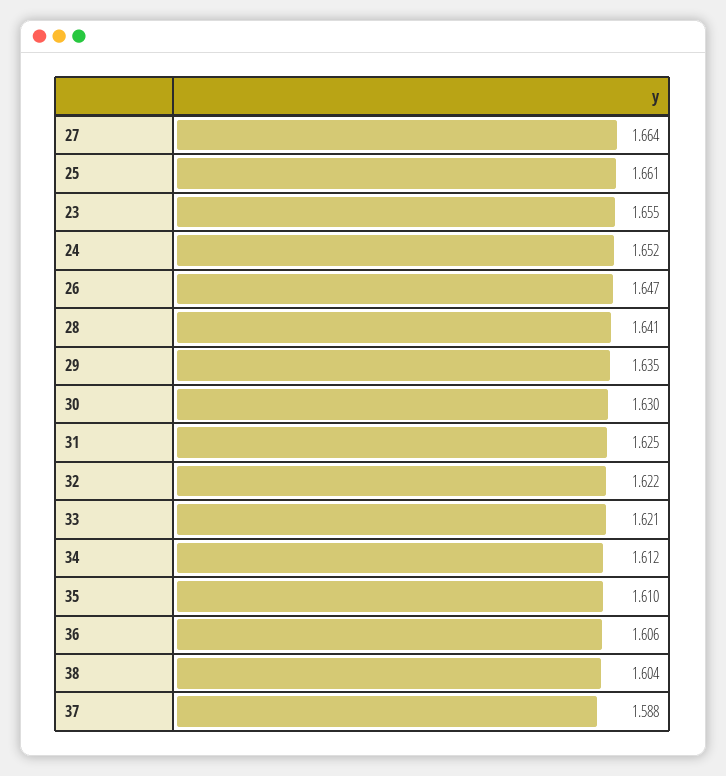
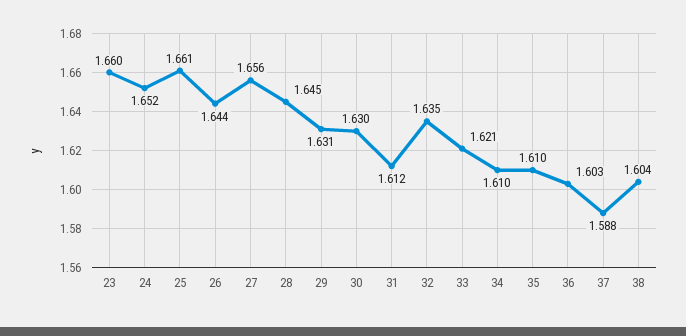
  {
-   "27": 1.664,
+   "27": 1.656,
    "25": 1.661,
-   "23": 1.655,
+   "23": 1.66,
    "24": 1.652,
-   "26": 1.647,
+   "26": 1.644,
-   "28": 1.641,
+   "28": 1.645,
-   "29": 1.635,
+   "29": 1.631,
    "30": 1.63,
-   "31": 1.625,
+   "31": 1.612,
-   "32": 1.622,
+   "32": 1.635,
    "33": 1.621,
-   "34": 1.612,
+   "34": 1.61,
    "35": 1.61,
-   "36": 1.606,
+   "36": 1.603,
    "38": 1.604,
    "37": 1.588
  }

